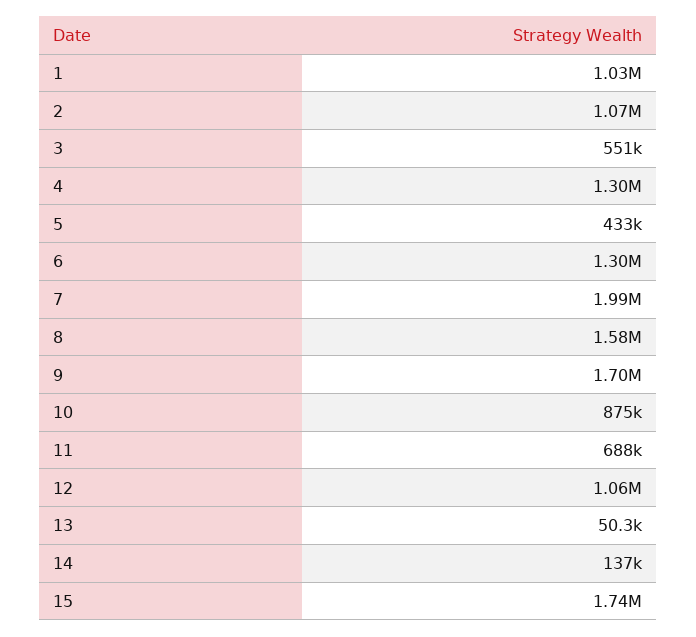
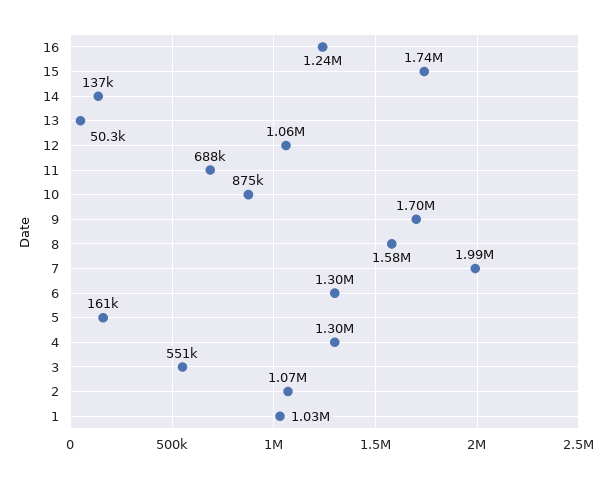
  {
    "1": 1030000,
    "2": 1070000,
    "3": 551000,
    "4": 1300000,
-   "5": 433000,
+   "5": 161000,
    "6": 1300000,
    "7": 1990000,
    "8": 1580000,
    "9": 1700000,
    "10": 875000,
    "11": 688000,
    "12": 1060000,
    "13": 50300,
    "14": 137000,
-   "15": 1740000
+   "15": 1740000,
+   "16": 1240000
  }

